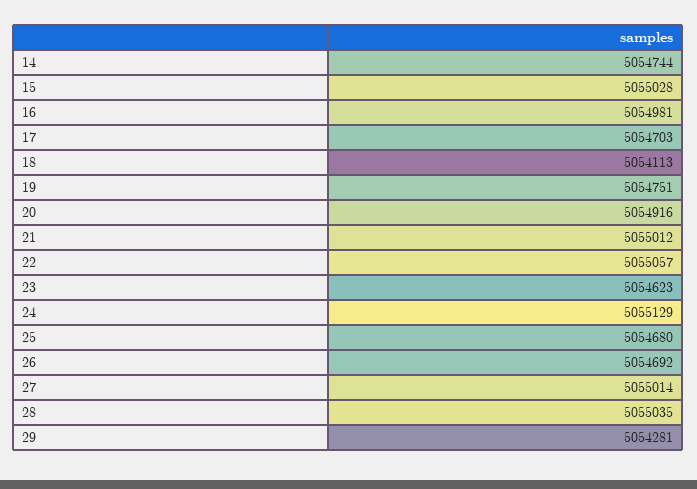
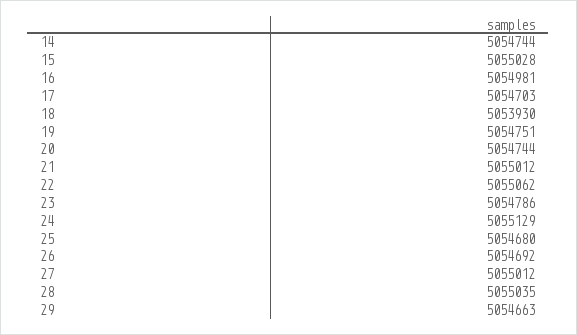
  {
    "14": 5054744,
    "15": 5055028,
    "16": 5054981,
    "17": 5054703,
-   "18": 5054113,
+   "18": 5053930,
    "19": 5054751,
-   "20": 5054916,
+   "20": 5054744,
    "21": 5055012,
-   "22": 5055057,
+   "22": 5055062,
-   "23": 5054623,
+   "23": 5054786,
    "24": 5055129,
    "25": 5054680,
    "26": 5054692,
-   "27": 5055014,
+   "27": 5055012,
    "28": 5055035,
-   "29": 5054281
+   "29": 5054663
  }

